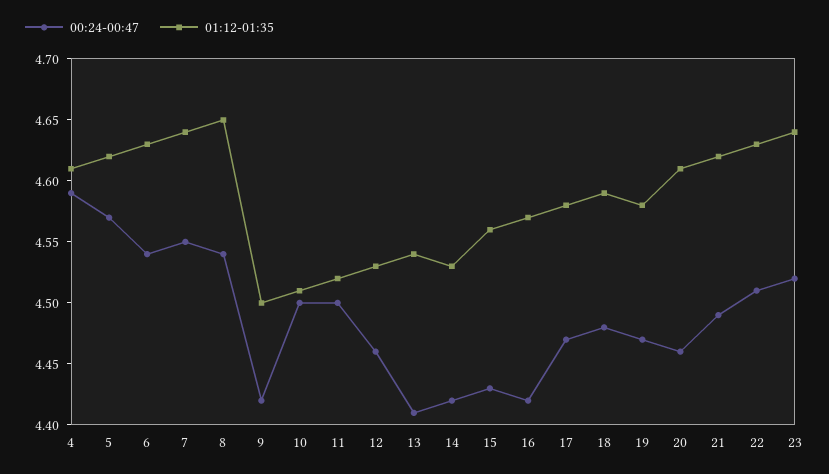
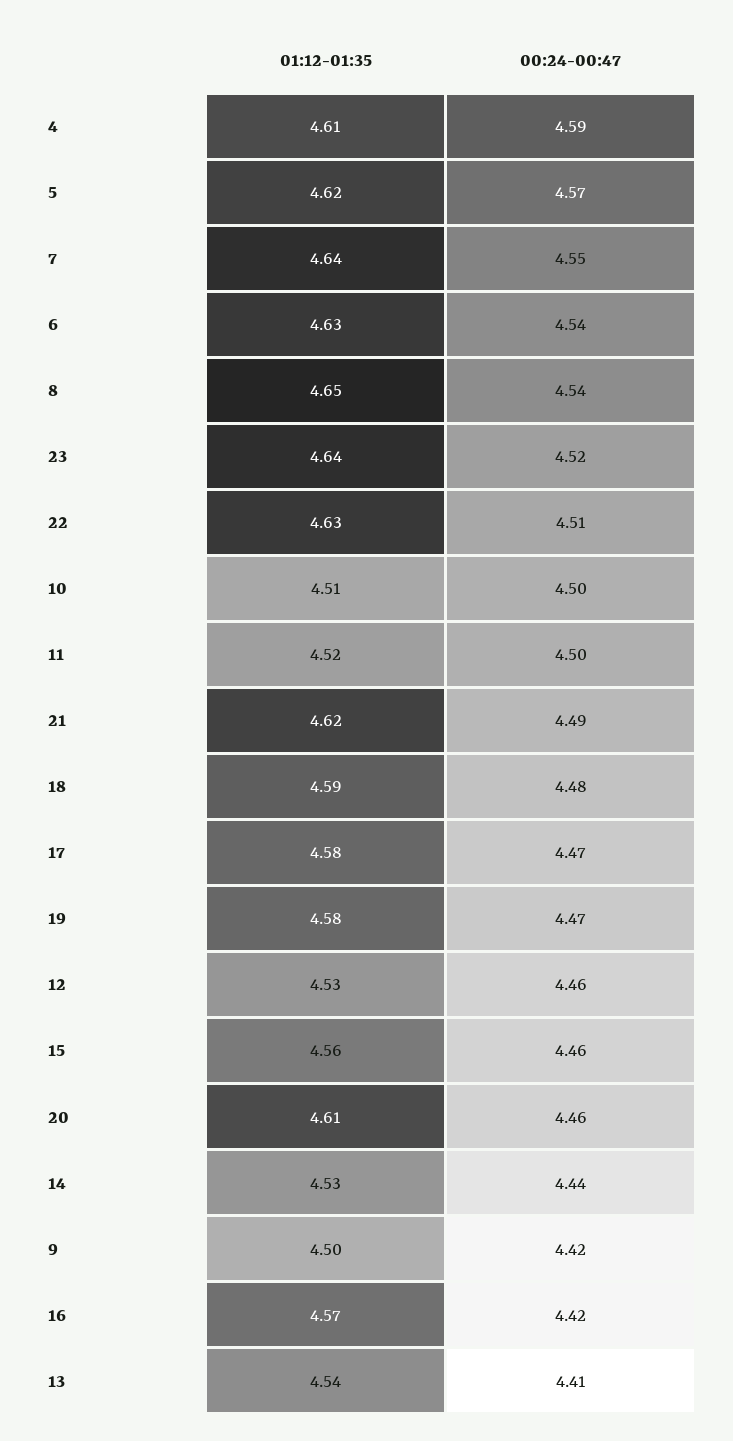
  {
    "00:24-00:47": {
      "4": 4.59,
      "5": 4.57,
      "6": 4.54,
      "7": 4.55,
      "8": 4.54,
      "9": 4.42,
      "10": 4.5,
      "11": 4.5,
      "12": 4.46,
      "13": 4.41,
-     "14": 4.42,
+     "14": 4.44,
-     "15": 4.43,
+     "15": 4.46,
      "16": 4.42,
      "17": 4.47,
      "18": 4.48,
      "19": 4.47,
      "20": 4.46,
      "21": 4.49,
      "22": 4.51,
      "23": 4.52
    },
    "01:12-01:35": {
      "4": 4.61,
      "5": 4.62,
      "6": 4.63,
      "7": 4.64,
      "8": 4.65,
      "9": 4.5,
      "10": 4.51,
      "11": 4.52,
      "12": 4.53,
      "13": 4.54,
      "14": 4.53,
      "15": 4.56,
      "16": 4.57,
      "17": 4.58,
      "18": 4.59,
      "19": 4.58,
      "20": 4.61,
      "21": 4.62,
      "22": 4.63,
      "23": 4.64
    }
  }

